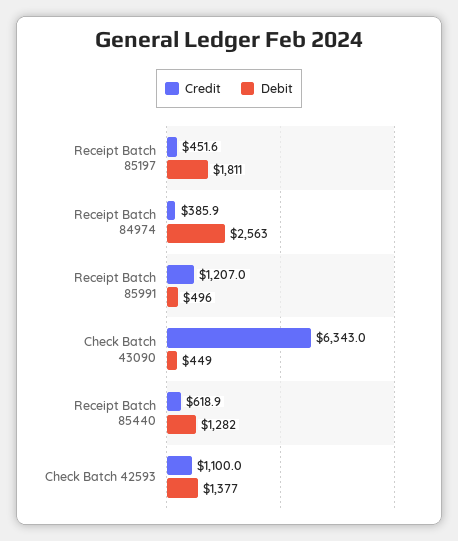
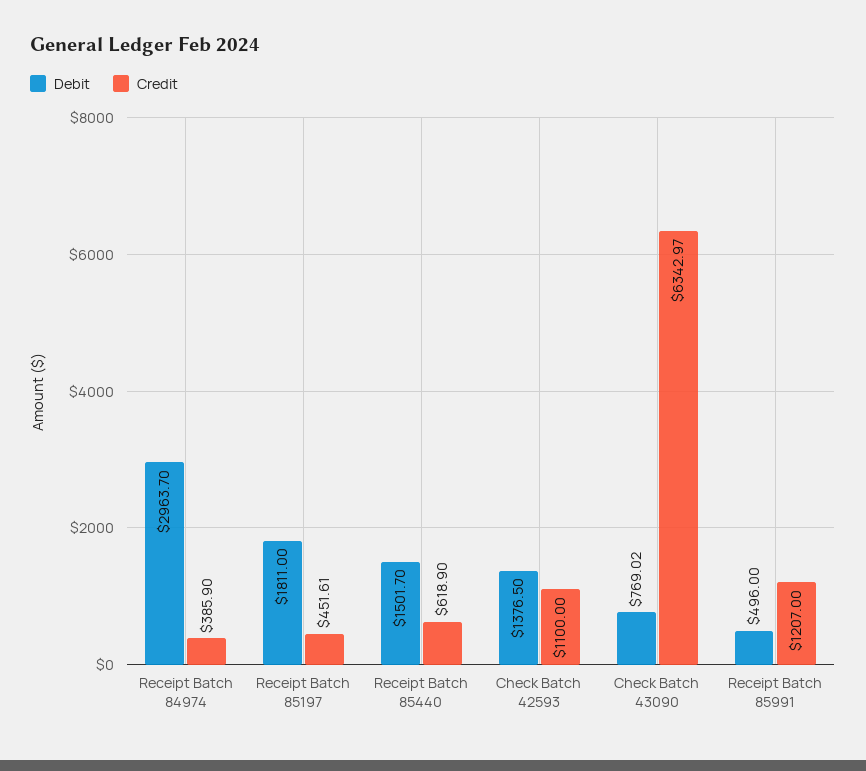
  {
    "Credit": {
      "Receipt Batch 85197": 451.61,
      "Receipt Batch 84974": 385.9,
      "Receipt Batch 85991": 1207,
      "Check Batch 43090": 6342.97,
      "Receipt Batch 85440": 618.9,
      "Check Batch 42593": 1100
    },
    "Debit": {
      "Receipt Batch 85197": 1811,
-     "Receipt Batch 84974": 2563,
+     "Receipt Batch 84974": 2963.7,
      "Receipt Batch 85991": 496,
-     "Check Batch 43090": 449,
+     "Check Batch 43090": 769.02,
-     "Receipt Batch 85440": 1282,
+     "Receipt Batch 85440": 1501.7,
      "Check Batch 42593": 1376.5
    }
  }

